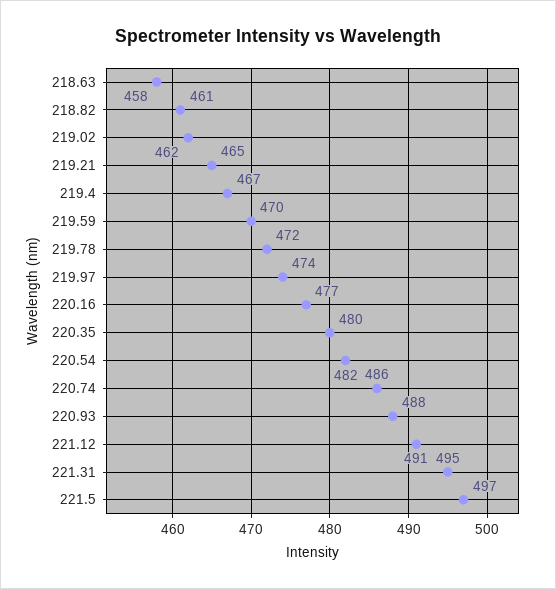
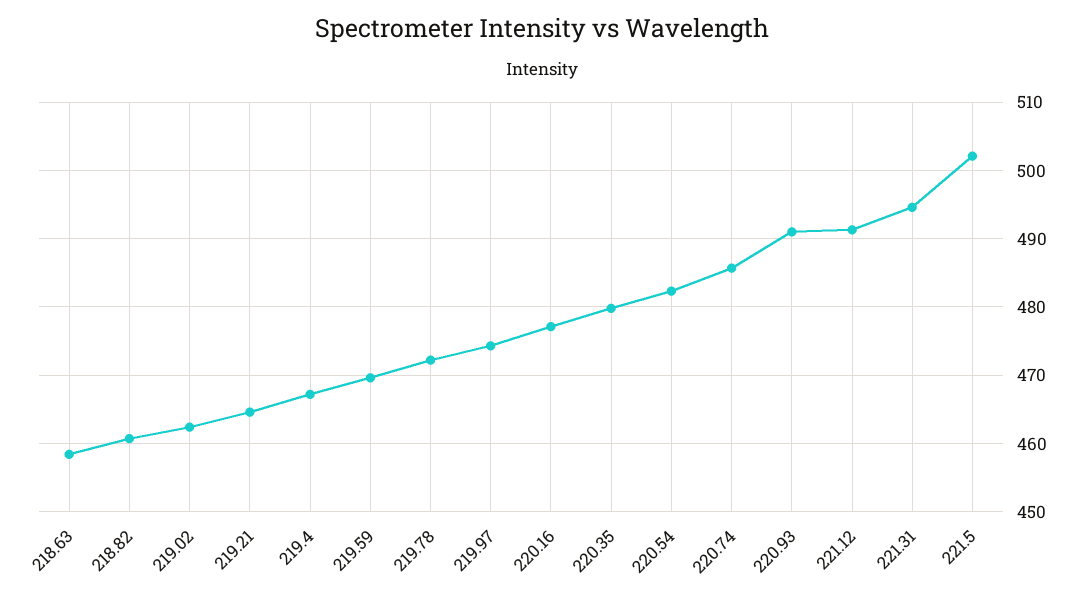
  {
    "218.63": 458,
    "218.82": 461,
    "219.02": 462,
    "219.21": 465,
    "219.4": 467,
    "219.59": 470,
    "219.78": 472,
    "219.97": 474,
    "220.16": 477,
    "220.35": 480,
    "220.54": 482,
    "220.74": 486,
-   "220.93": 488,
+   "220.93": 491,
    "221.12": 491,
    "221.31": 495,
-   "221.5": 497
+   "221.5": 502
  }

